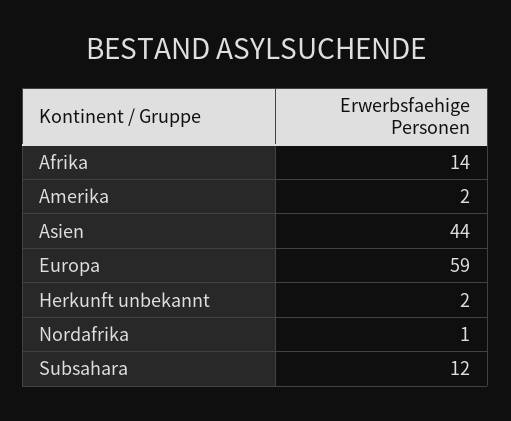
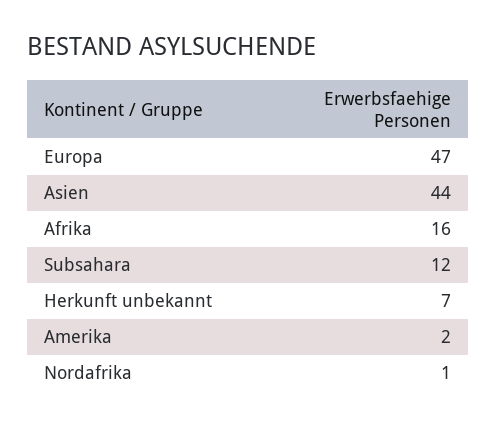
  {
-   "Afrika": 14,
+   "Afrika": 16,
    "Amerika": 2,
    "Asien": 44,
-   "Europa": 59,
+   "Europa": 47,
-   "Herkunft unbekannt": 2,
+   "Herkunft unbekannt": 7,
    "Nordafrika": 1,
    "Subsahara": 12
  }

